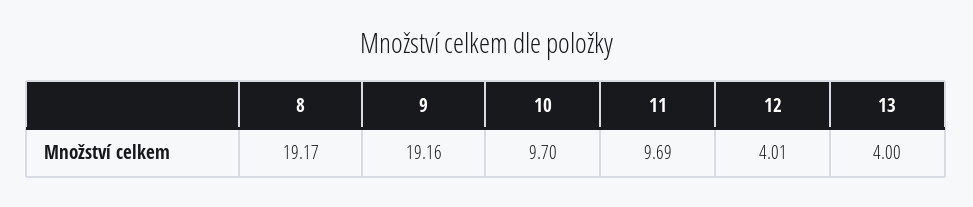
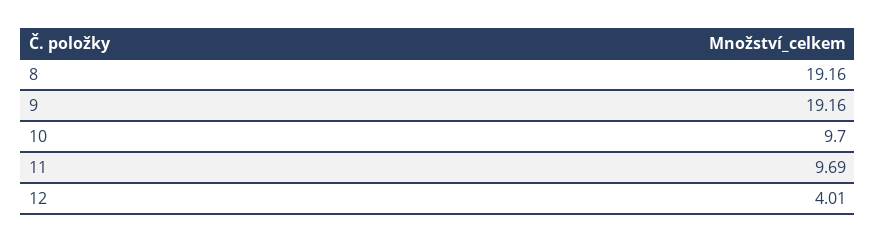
  {
-   "8": 19.17,
+   "8": 19.16,
    "9": 19.16,
    "10": 9.7,
    "11": 9.69,
-   "12": 4.01,
+   "12": 4.01
-   "13": 4
  }

